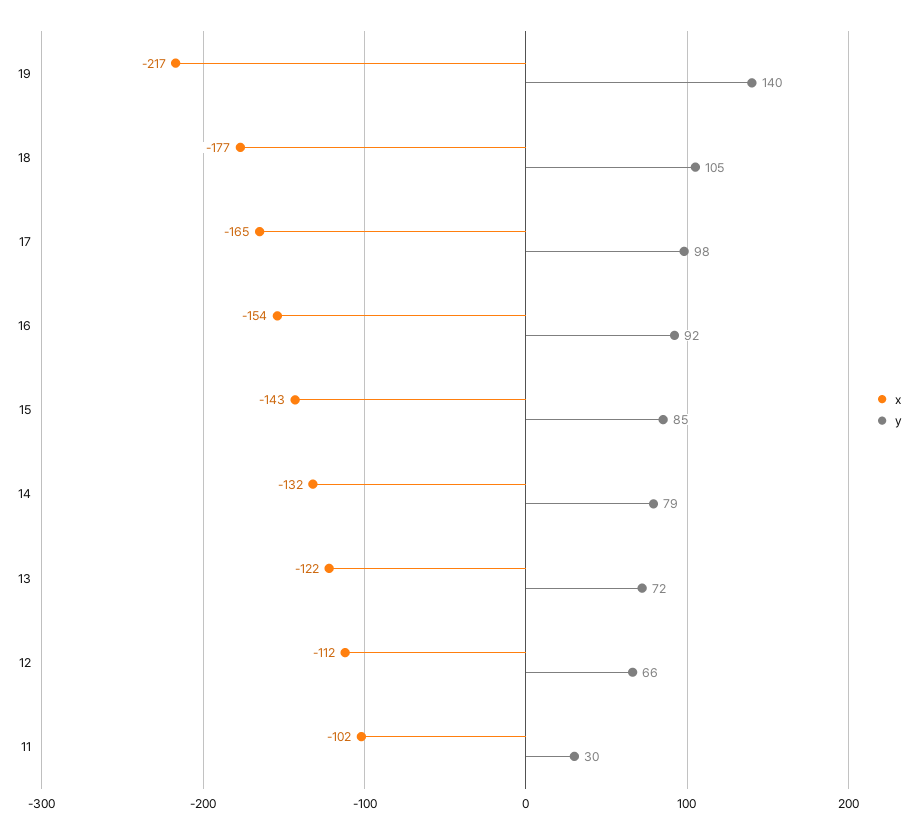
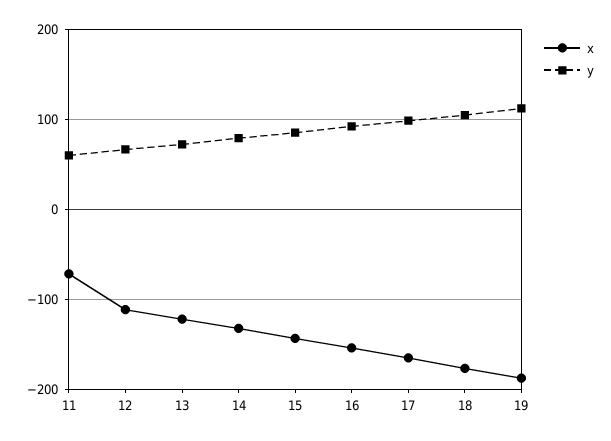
  {
    "x": {
-     "19": -217,
+     "19": -190,
      "18": -177,
      "17": -165,
      "16": -154,
      "15": -143,
      "14": -132,
      "13": -122,
      "12": -112,
-     "11": -102
+     "11": -70
    },
    "y": {
-     "19": 140,
+     "19": 110,
      "18": 105,
      "17": 98,
      "16": 92,
      "15": 85,
      "14": 79,
      "13": 72,
      "12": 66,
-     "11": 30
+     "11": 60
    }
  }

